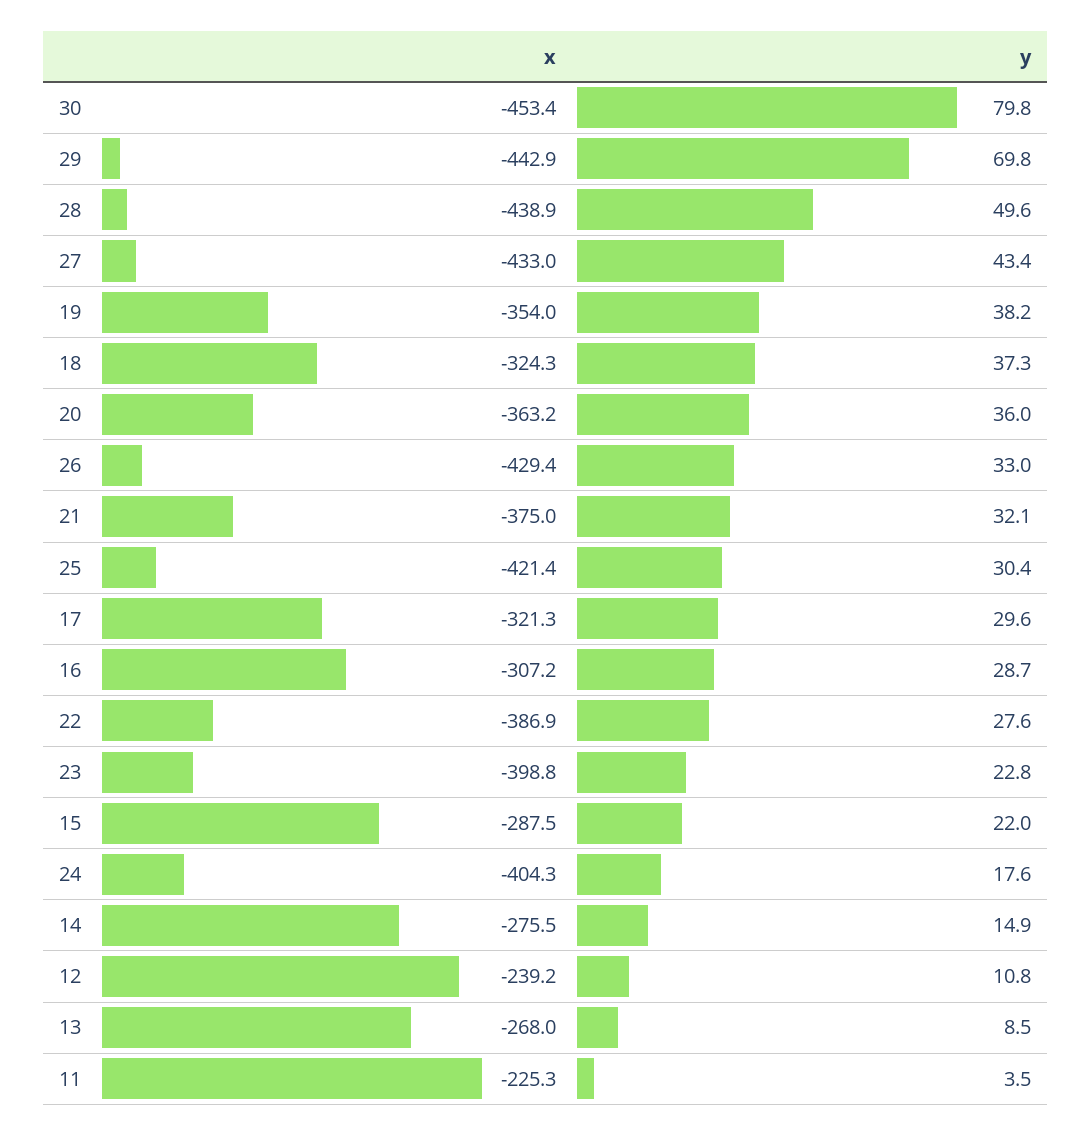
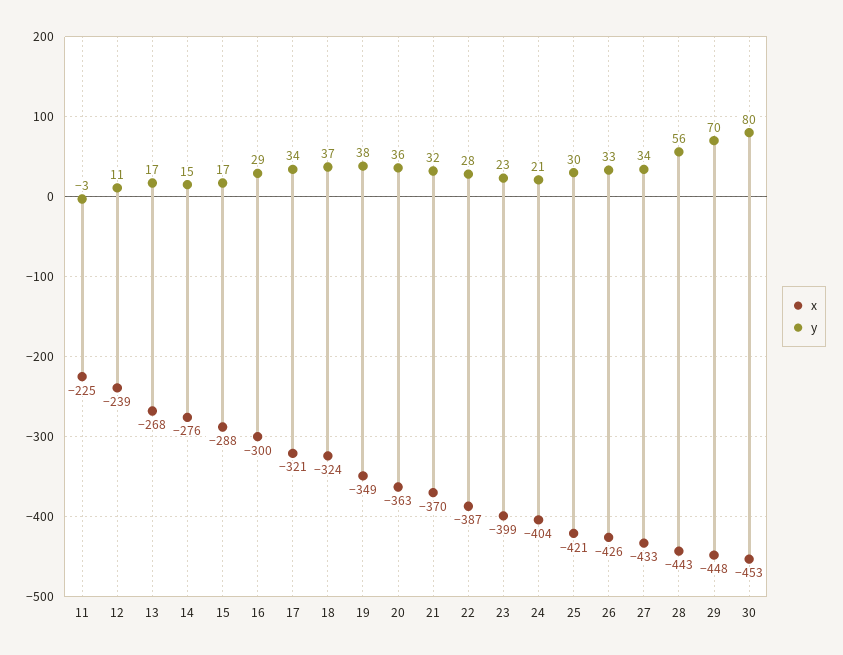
  {
    "x": {
      "30": -453.4,
-     "29": -442.9,
+     "29": -448,
-     "28": -438.9,
+     "28": -443,
      "27": -433,
-     "19": -354,
+     "19": -349,
      "18": -324.3,
      "20": -363.2,
-     "26": -429.4,
+     "26": -426,
-     "21": -375,
+     "21": -370,
      "25": -421.4,
      "17": -321.3,
-     "16": -307.2,
+     "16": -300,
      "22": -386.9,
      "23": -398.8,
      "15": -287.5,
      "24": -404.3,
      "14": -275.5,
      "12": -239.2,
      "13": -268,
      "11": -225.3
    },
    "y": {
      "30": 79.8,
      "29": 69.8,
-     "28": 49.6,
+     "28": 56,
-     "27": 43.4,
+     "27": 34,
      "19": 38.2,
      "18": 37.3,
      "20": 36,
      "26": 33,
      "21": 32.1,
      "25": 30.4,
-     "17": 29.6,
+     "17": 34,
      "16": 28.7,
      "22": 27.6,
      "23": 22.8,
-     "15": 22,
+     "15": 17,
-     "24": 17.6,
+     "24": 21,
      "14": 14.9,
      "12": 10.8,
-     "13": 8.5,
+     "13": 17,
-     "11": 3.5
+     "11": -3
    }
  }

